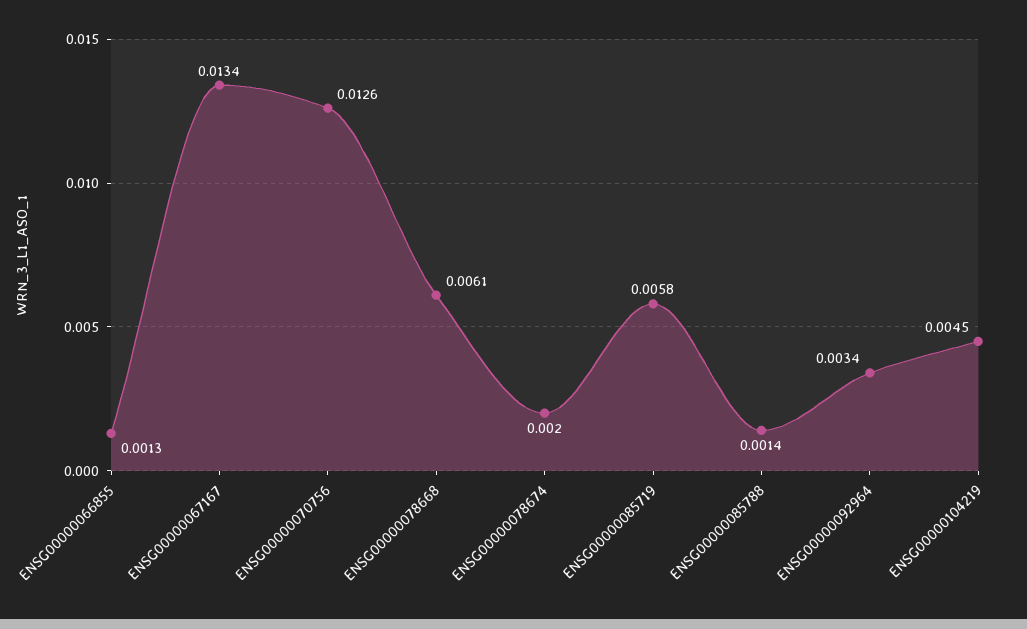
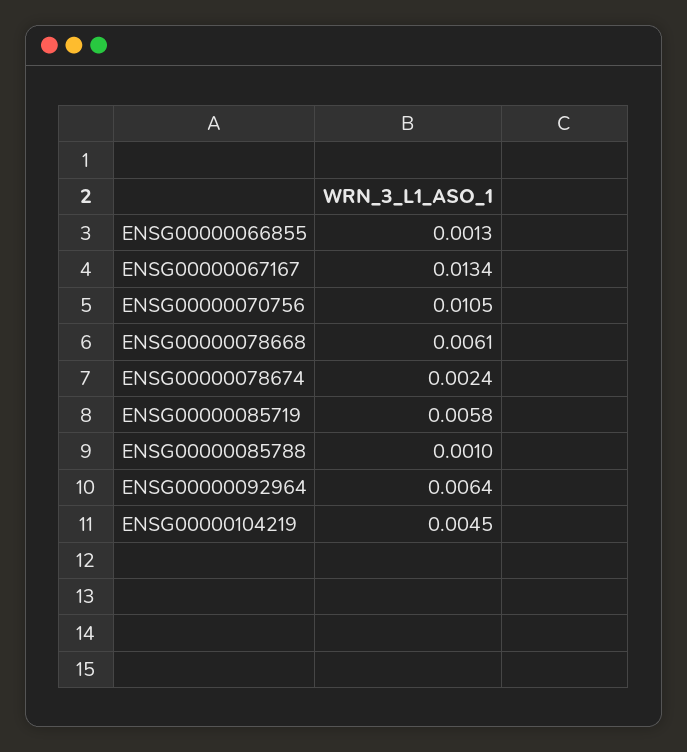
  {
    "ENSG00000066855": 0.0013,
    "ENSG00000067167": 0.0134,
-   "ENSG00000070756": 0.0126,
+   "ENSG00000070756": 0.0105,
    "ENSG00000078668": 0.0061,
-   "ENSG00000078674": 0.002,
+   "ENSG00000078674": 0.0024,
    "ENSG00000085719": 0.0058,
-   "ENSG00000085788": 0.0014,
+   "ENSG00000085788": 0.001,
-   "ENSG00000092964": 0.0034,
+   "ENSG00000092964": 0.0064,
    "ENSG00000104219": 0.0045
  }

